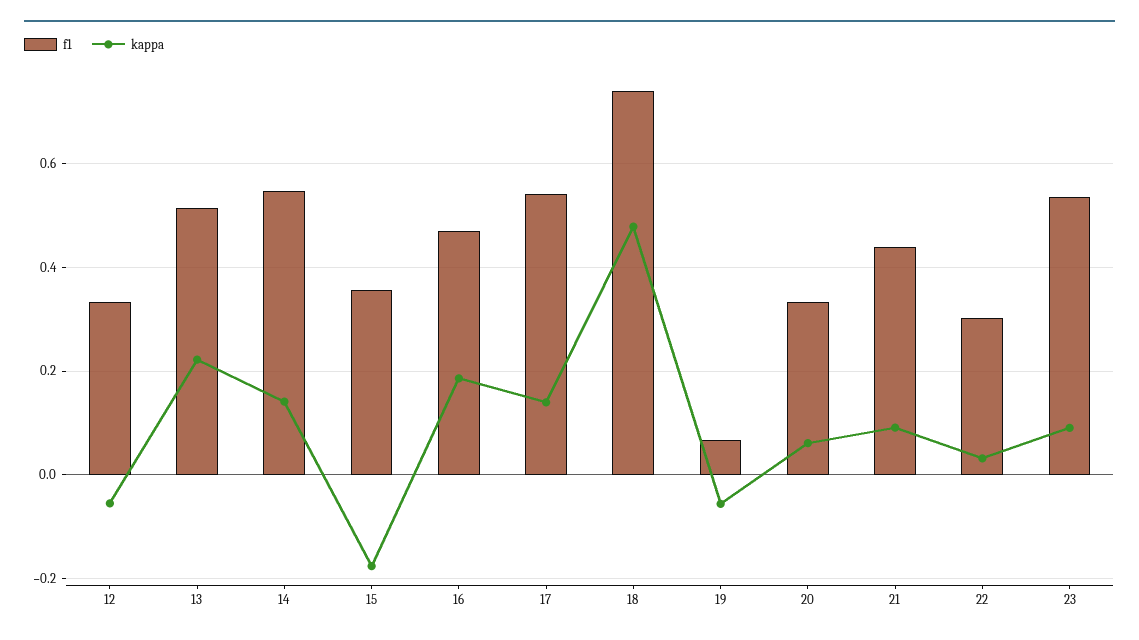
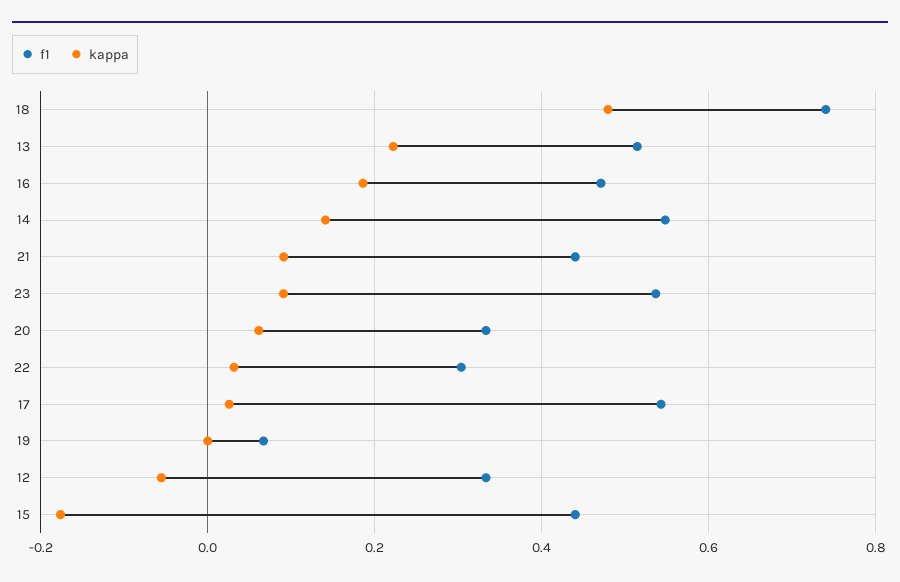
  {
    "f1": {
      "12": 0.34,
      "13": 0.52,
      "14": 0.54,
-     "15": 0.36,
+     "15": 0.44,
      "16": 0.48,
      "17": 0.54,
      "18": 0.74,
      "19": 0.06,
      "20": 0.34,
      "21": 0.44,
      "22": 0.3,
      "23": 0.54
    },
    "kappa": {
      "12": -0.06,
      "13": 0.22,
      "14": 0.14,
      "15": -0.18,
      "16": 0.18,
-     "17": 0.14,
+     "17": 0.02,
      "18": 0.48,
-     "19": -0.06,
+     "19": 0,
      "20": 0.06,
      "21": 0.1,
      "22": 0.04,
      "23": 0.1
    }
  }

